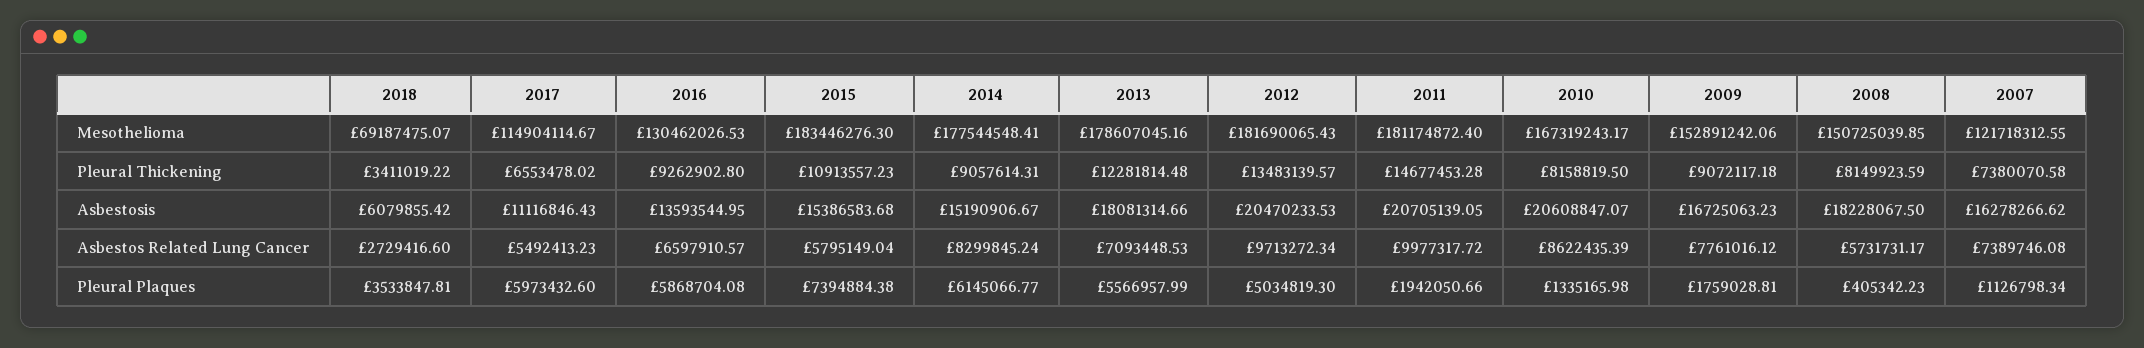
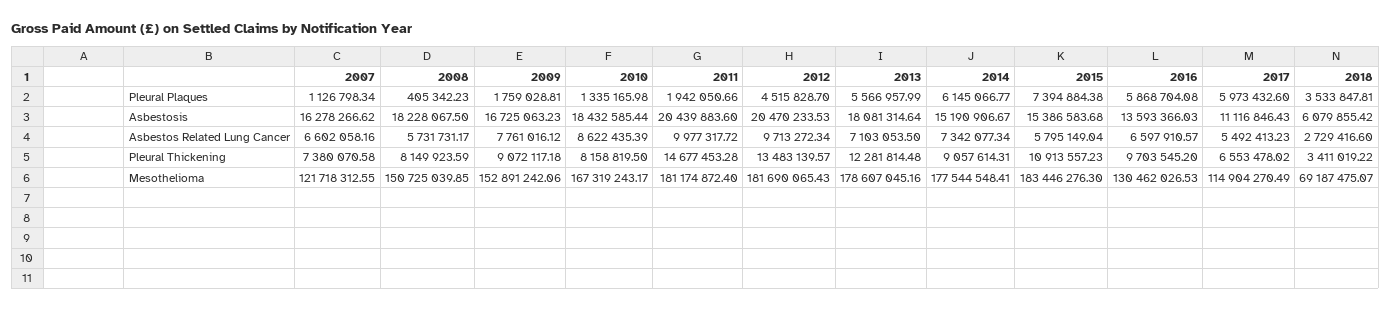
  {
    "2018": {
      "Mesothelioma": 69187475.07,
      "Pleural Thickening": 3411019.22,
      "Asbestosis": 6079855.42,
      "Asbestos Related Lung Cancer": 2729416.6,
      "Pleural Plaques": 3533847.81
    },
    "2017": {
-     "Mesothelioma": 114904114.67,
+     "Mesothelioma": 114904270.49,
      "Pleural Thickening": 6553478.02,
      "Asbestosis": 11116846.43,
      "Asbestos Related Lung Cancer": 5492413.23,
      "Pleural Plaques": 5973432.6
    },
    "2016": {
      "Mesothelioma": 130462026.53,
-     "Pleural Thickening": 9262902.8,
+     "Pleural Thickening": 9703545.2,
-     "Asbestosis": 13593544.95,
+     "Asbestosis": 13593366.03,
      "Asbestos Related Lung Cancer": 6597910.57,
      "Pleural Plaques": 5868704.08
    },
    "2015": {
      "Mesothelioma": 183446276.3,
      "Pleural Thickening": 10913557.23,
      "Asbestosis": 15386583.68,
      "Asbestos Related Lung Cancer": 5795149.04,
      "Pleural Plaques": 7394884.38
    },
    "2014": {
      "Mesothelioma": 177544548.41,
      "Pleural Thickening": 9057614.31,
      "Asbestosis": 15190906.67,
-     "Asbestos Related Lung Cancer": 8299845.24,
+     "Asbestos Related Lung Cancer": 7342077.34,
      "Pleural Plaques": 6145066.77
    },
    "2013": {
      "Mesothelioma": 178607045.16,
      "Pleural Thickening": 12281814.48,
-     "Asbestosis": 18081314.66,
+     "Asbestosis": 18081314.64,
-     "Asbestos Related Lung Cancer": 7093448.53,
+     "Asbestos Related Lung Cancer": 7103053.5,
      "Pleural Plaques": 5566957.99
    },
    "2012": {
      "Mesothelioma": 181690065.43,
      "Pleural Thickening": 13483139.57,
      "Asbestosis": 20470233.53,
      "Asbestos Related Lung Cancer": 9713272.34,
-     "Pleural Plaques": 5034819.3
+     "Pleural Plaques": 4515828.7
    },
    "2011": {
      "Mesothelioma": 181174872.4,
      "Pleural Thickening": 14677453.28,
-     "Asbestosis": 20705139.05,
+     "Asbestosis": 20439883.6,
      "Asbestos Related Lung Cancer": 9977317.72,
      "Pleural Plaques": 1942050.66
    },
    "2010": {
      "Mesothelioma": 167319243.17,
      "Pleural Thickening": 8158819.5,
-     "Asbestosis": 20608847.07,
+     "Asbestosis": 18432585.44,
      "Asbestos Related Lung Cancer": 8622435.39,
      "Pleural Plaques": 1335165.98
    },
    "2009": {
      "Mesothelioma": 152891242.06,
      "Pleural Thickening": 9072117.18,
      "Asbestosis": 16725063.23,
      "Asbestos Related Lung Cancer": 7761016.12,
      "Pleural Plaques": 1759028.81
    },
    "2008": {
      "Mesothelioma": 150725039.85,
      "Pleural Thickening": 8149923.59,
      "Asbestosis": 18228067.5,
      "Asbestos Related Lung Cancer": 5731731.17,
      "Pleural Plaques": 405342.23
    },
    "2007": {
      "Mesothelioma": 121718312.55,
      "Pleural Thickening": 7380070.58,
      "Asbestosis": 16278266.62,
-     "Asbestos Related Lung Cancer": 7389746.08,
+     "Asbestos Related Lung Cancer": 6602058.16,
      "Pleural Plaques": 1126798.34
    }
  }

